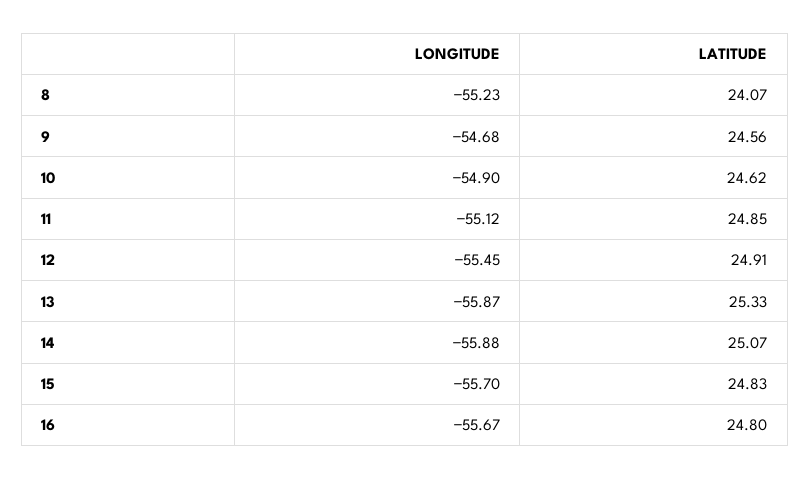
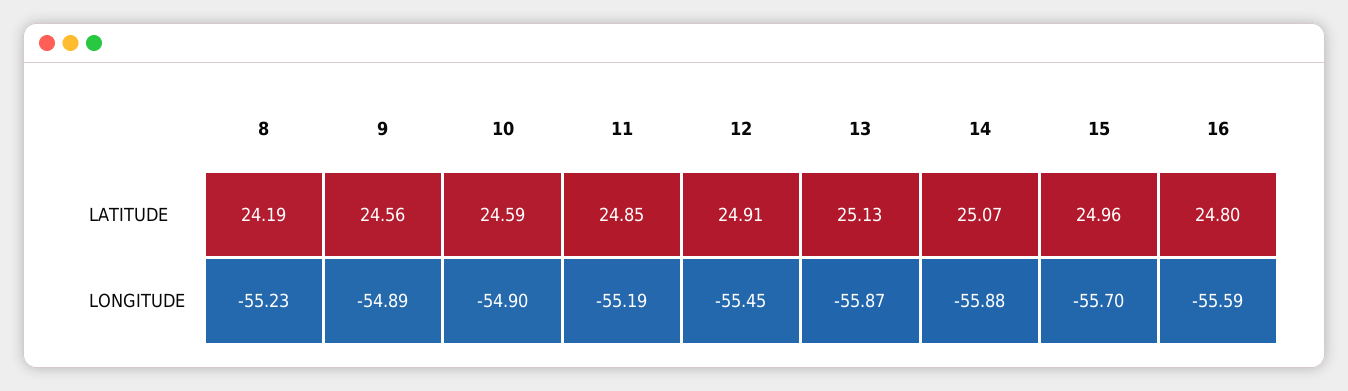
  {
    "LONGITUDE": {
      "8": -55.23,
-     "9": -54.68,
+     "9": -54.89,
      "10": -54.9,
-     "11": -55.12,
+     "11": -55.19,
      "12": -55.45,
      "13": -55.87,
      "14": -55.88,
      "15": -55.7,
-     "16": -55.67
+     "16": -55.59
    },
    "LATITUDE": {
-     "8": 24.07,
+     "8": 24.19,
      "9": 24.56,
-     "10": 24.62,
+     "10": 24.59,
      "11": 24.85,
      "12": 24.91,
-     "13": 25.33,
+     "13": 25.13,
      "14": 25.07,
-     "15": 24.83,
+     "15": 24.96,
      "16": 24.8
    }
  }

